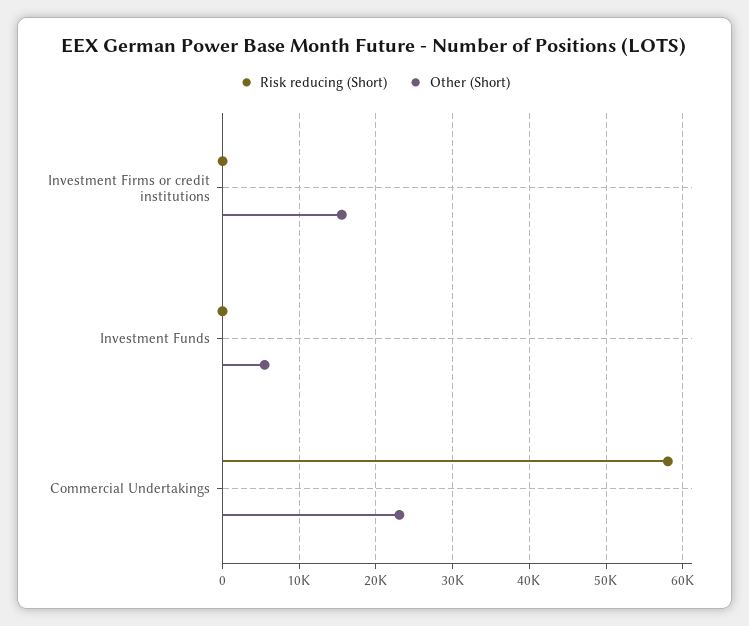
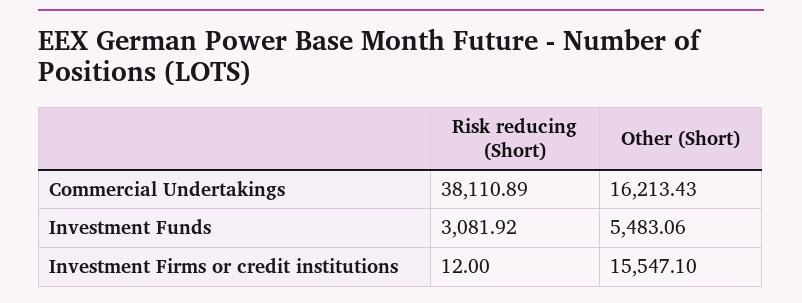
  {
    "Risk reducing (Short)": {
      "Investment Firms or credit institutions": 12,
-     "Investment Funds": 0,
+     "Investment Funds": 3081.92,
-     "Commercial Undertakings": 58000
+     "Commercial Undertakings": 38110.89
    },
    "Other (Short)": {
      "Investment Firms or credit institutions": 15547.1,
      "Investment Funds": 5483.06,
-     "Commercial Undertakings": 23000
+     "Commercial Undertakings": 16213.43
    }
  }

